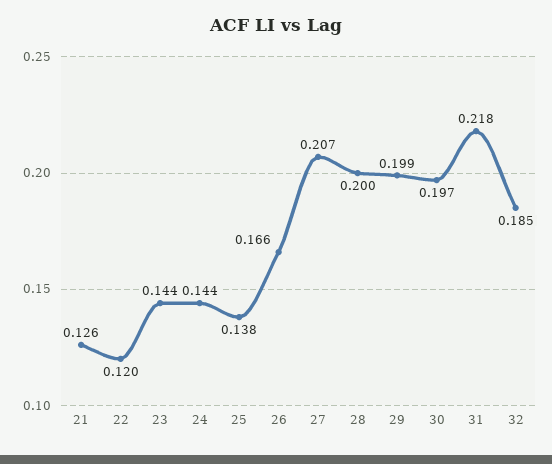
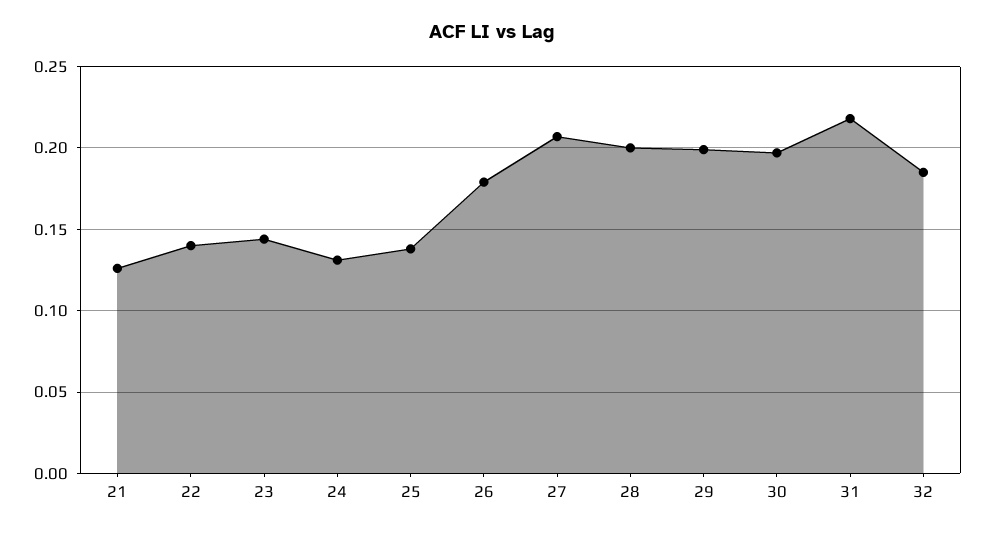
  {
    "21": 0.126,
-   "22": 0.12,
+   "22": 0.14,
    "23": 0.144,
-   "24": 0.144,
+   "24": 0.13,
    "25": 0.138,
-   "26": 0.166,
+   "26": 0.18,
    "27": 0.207,
    "28": 0.2,
    "29": 0.199,
    "30": 0.197,
    "31": 0.218,
    "32": 0.185
  }

